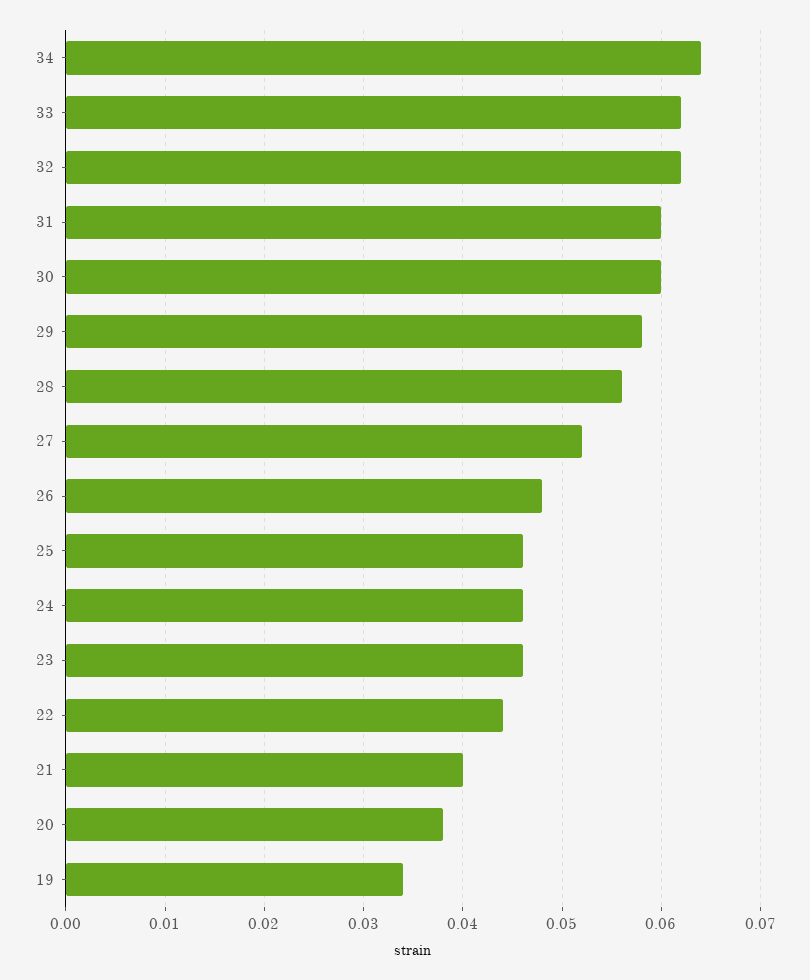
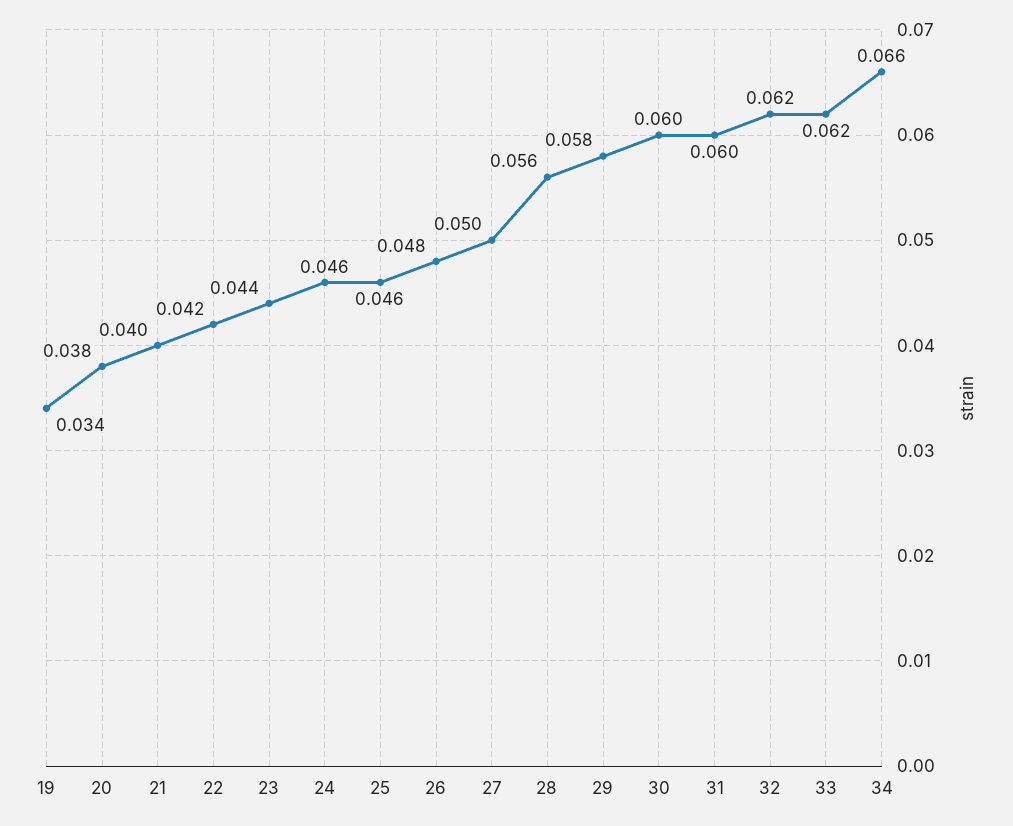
  {
-   "34": 0.064,
+   "34": 0.066,
    "33": 0.062,
    "32": 0.062,
    "31": 0.06,
    "30": 0.06,
    "29": 0.058,
    "28": 0.056,
-   "27": 0.052,
+   "27": 0.05,
    "26": 0.048,
    "25": 0.046,
    "24": 0.046,
-   "23": 0.046,
+   "23": 0.044,
-   "22": 0.044,
+   "22": 0.042,
    "21": 0.04,
    "20": 0.038,
    "19": 0.034
  }

